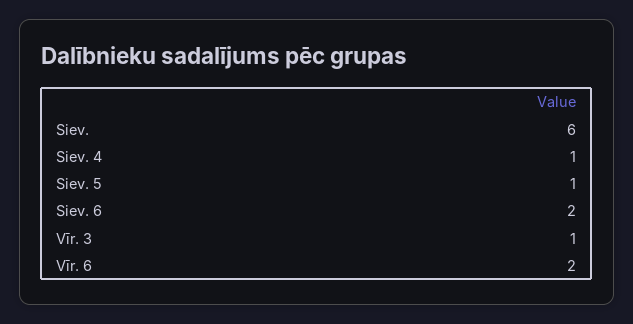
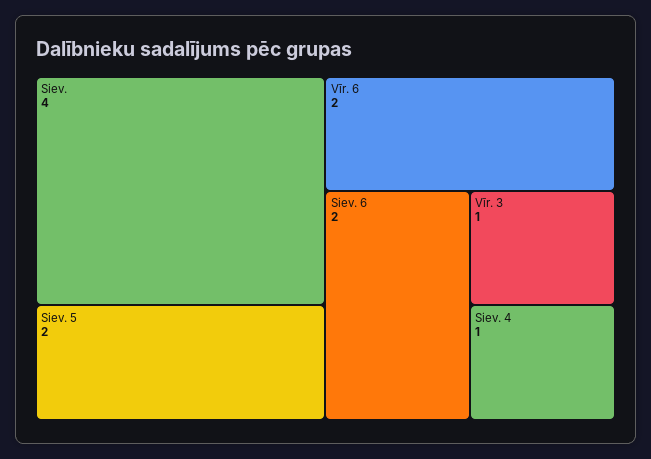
  {
-   "Siev.": 6,
+   "Siev.": 4,
    "Siev. 4": 1,
-   "Siev. 5": 1,
+   "Siev. 5": 2,
    "Siev. 6": 2,
    "Vīr. 3": 1,
    "Vīr. 6": 2
  }

